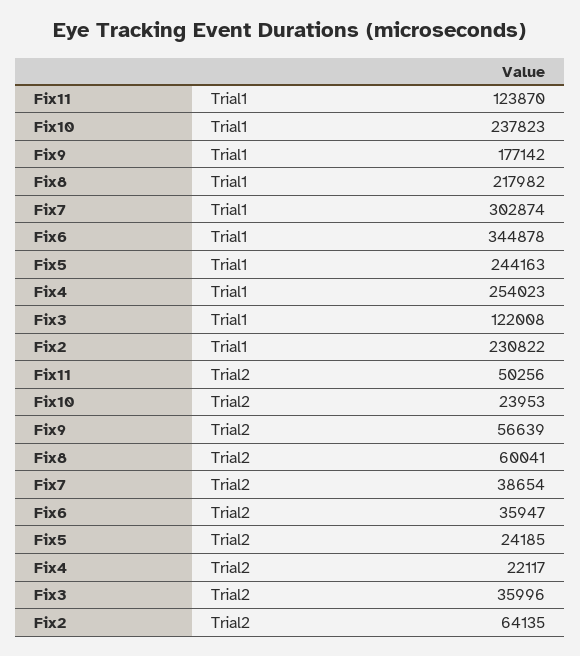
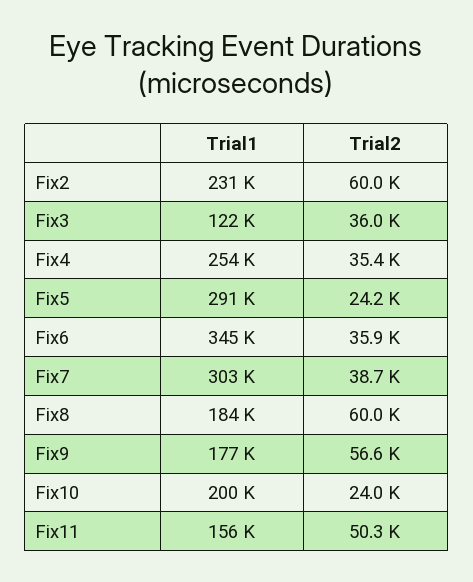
  {
    "Fix11": {
-     "Trial1": 123870,
+     "Trial1": 156000,
      "Trial2": 50256
    },
    "Fix10": {
-     "Trial1": 237823,
+     "Trial1": 200000,
      "Trial2": 23953
    },
    "Fix9": {
      "Trial1": 177142,
      "Trial2": 56639
    },
    "Fix8": {
-     "Trial1": 217982,
+     "Trial1": 184000,
      "Trial2": 60041
    },
    "Fix7": {
      "Trial1": 302874,
      "Trial2": 38654
    },
    "Fix6": {
      "Trial1": 344878,
      "Trial2": 35947
    },
    "Fix5": {
-     "Trial1": 244163,
+     "Trial1": 291000,
      "Trial2": 24185
    },
    "Fix4": {
      "Trial1": 254023,
-     "Trial2": 22117
+     "Trial2": 35400
    },
    "Fix3": {
      "Trial1": 122008,
      "Trial2": 35996
    },
    "Fix2": {
      "Trial1": 230822,
-     "Trial2": 64135
+     "Trial2": 60000
    }
  }

